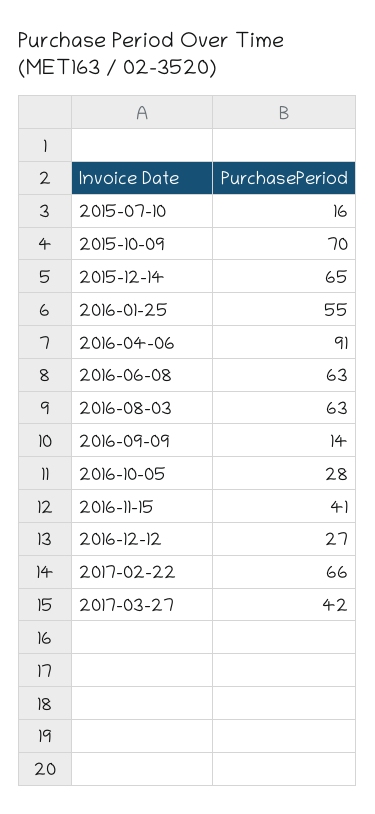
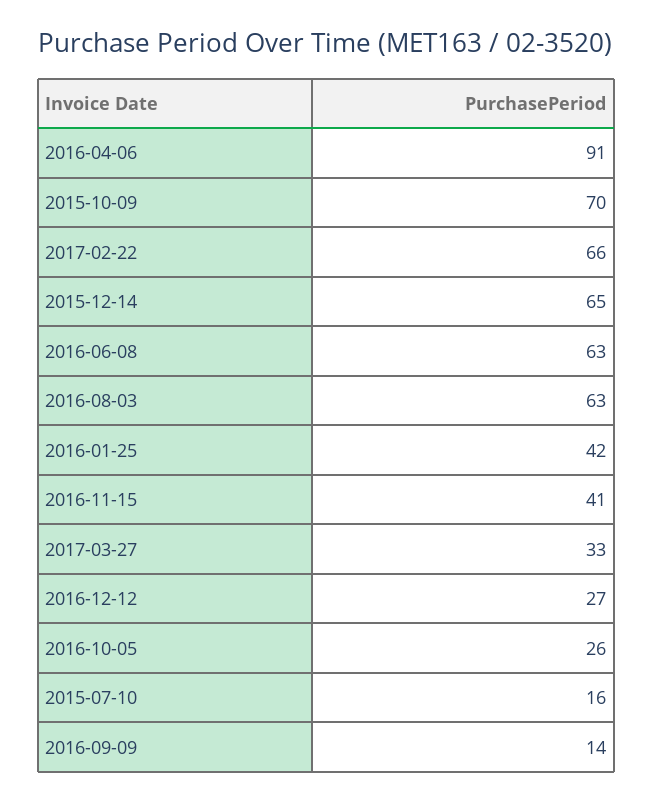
  {
    "2015-07-10": 16,
    "2015-10-09": 70,
    "2015-12-14": 65,
-   "2016-01-25": 55,
+   "2016-01-25": 42,
    "2016-04-06": 91,
    "2016-06-08": 63,
    "2016-08-03": 63,
    "2016-09-09": 14,
-   "2016-10-05": 28,
+   "2016-10-05": 26,
    "2016-11-15": 41,
    "2016-12-12": 27,
    "2017-02-22": 66,
-   "2017-03-27": 42
+   "2017-03-27": 33
  }

